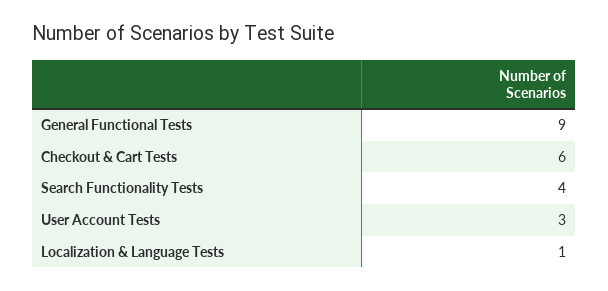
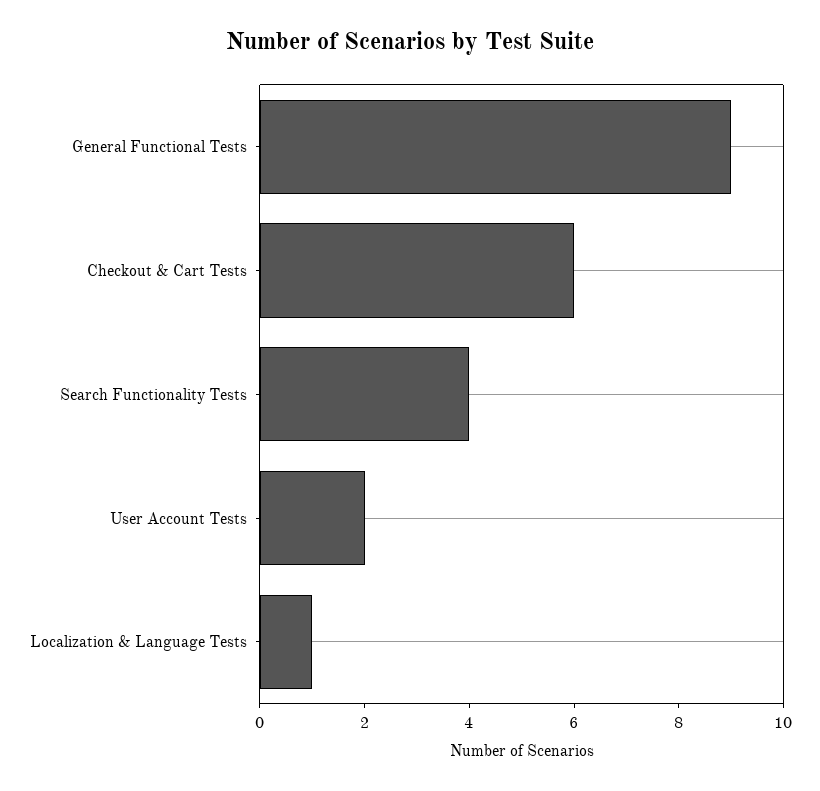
  {
    "General Functional Tests": 9,
    "Checkout & Cart Tests": 6,
    "Search Functionality Tests": 4,
-   "User Account Tests": 3,
+   "User Account Tests": 2,
    "Localization & Language Tests": 1
  }

